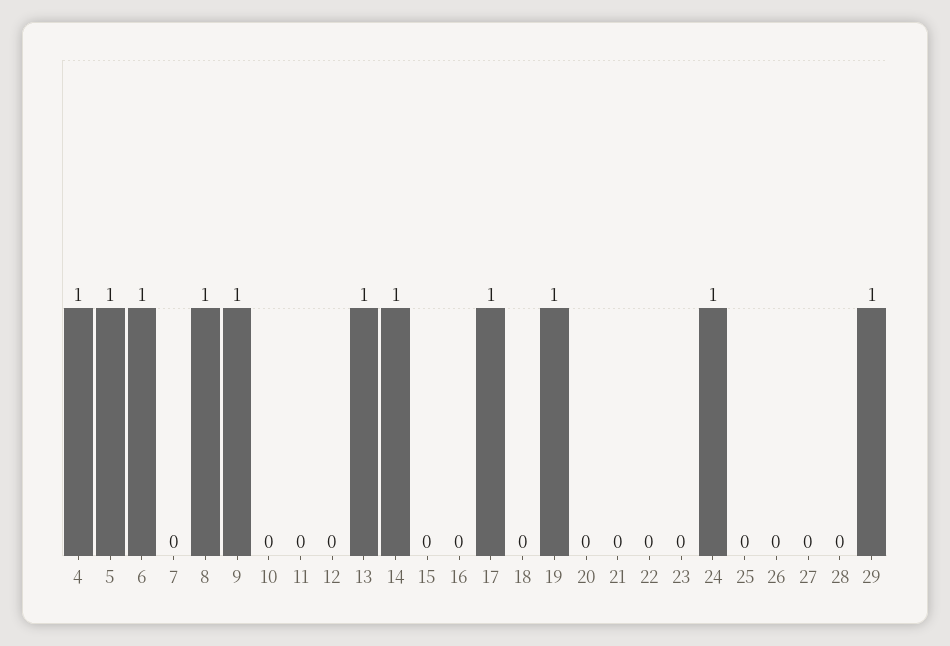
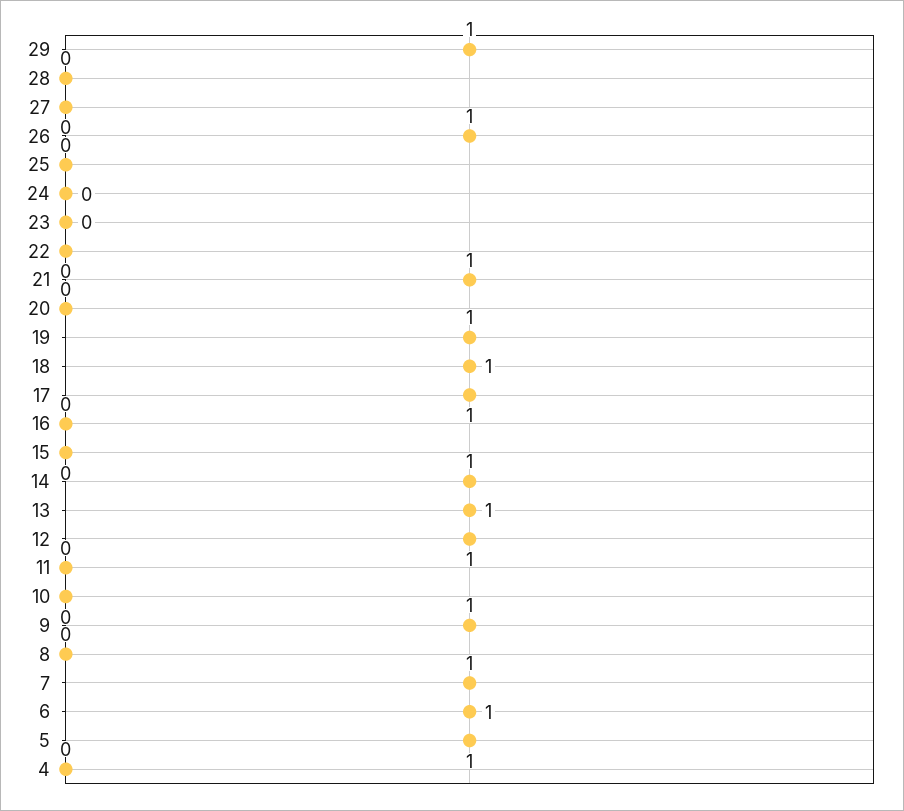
  {
-   "4": 1,
+   "4": 0,
    "5": 1,
    "6": 1,
-   "7": 0,
+   "7": 1,
-   "8": 1,
+   "8": 0,
    "9": 1,
    "10": 0,
    "11": 0,
-   "12": 0,
+   "12": 1,
    "13": 1,
    "14": 1,
    "15": 0,
    "16": 0,
    "17": 1,
-   "18": 0,
+   "18": 1,
    "19": 1,
    "20": 0,
-   "21": 0,
+   "21": 1,
    "22": 0,
    "23": 0,
-   "24": 1,
+   "24": 0,
    "25": 0,
-   "26": 0,
+   "26": 1,
    "27": 0,
    "28": 0,
    "29": 1
  }

